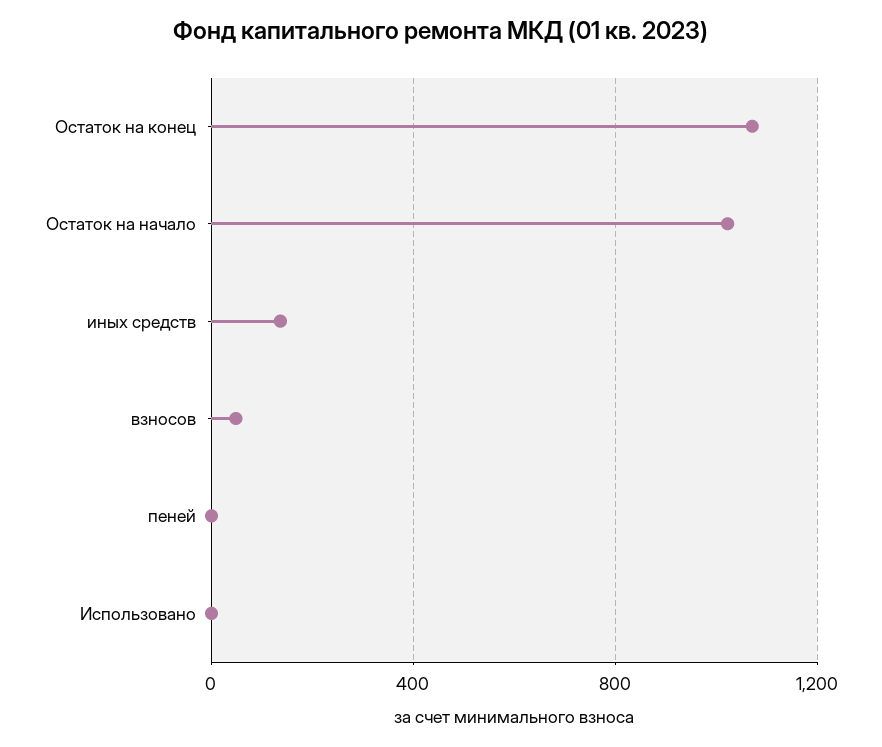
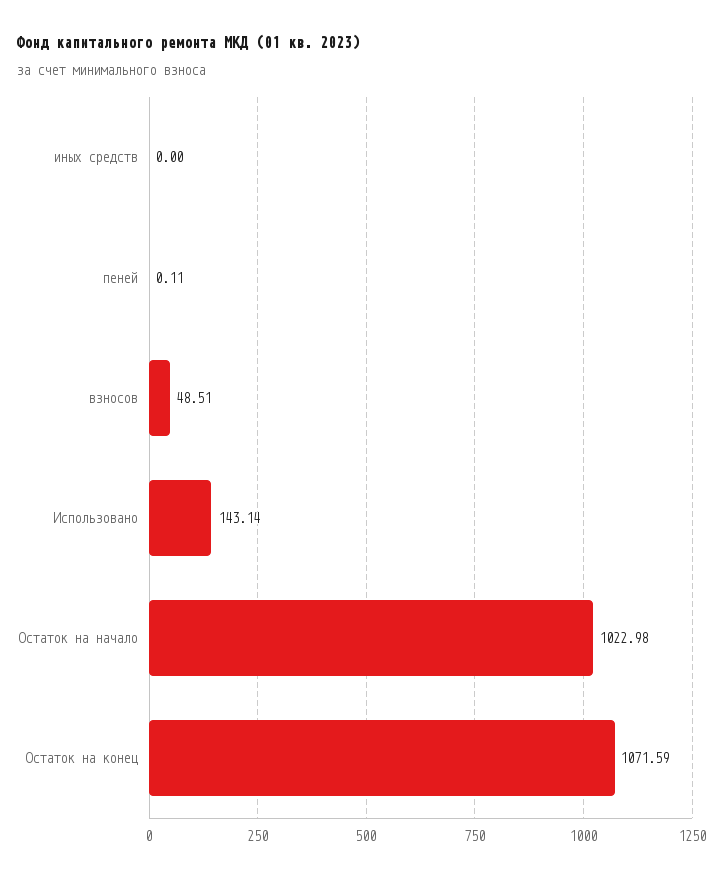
  {
    "Остаток на конец": 1071.59,
    "Остаток на начало": 1022.98,
-   "иных средств": 150,
+   "иных средств": 0,
    "взносов": 48.51,
    "пеней": 0.11,
-   "Использовано": 0
+   "Использовано": 143.14
  }

